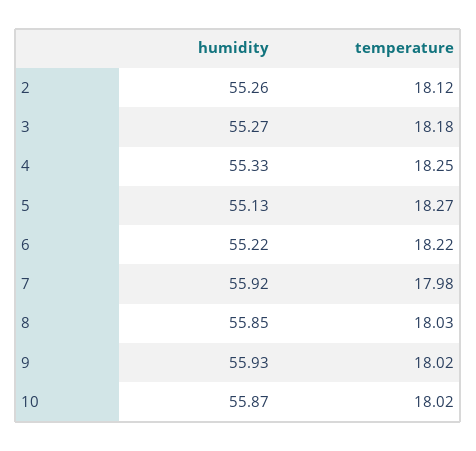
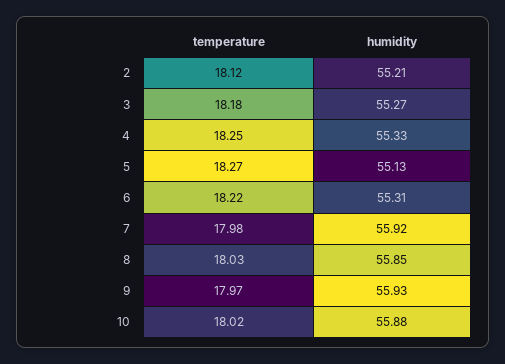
  {
    "humidity": {
-     "2": 55.26,
+     "2": 55.21,
      "3": 55.27,
      "4": 55.33,
      "5": 55.13,
-     "6": 55.22,
+     "6": 55.31,
      "7": 55.92,
      "8": 55.85,
      "9": 55.93,
-     "10": 55.87
+     "10": 55.88
    },
    "temperature": {
      "2": 18.12,
      "3": 18.18,
      "4": 18.25,
      "5": 18.27,
      "6": 18.22,
      "7": 17.98,
      "8": 18.03,
-     "9": 18.02,
+     "9": 17.97,
      "10": 18.02
    }
  }

